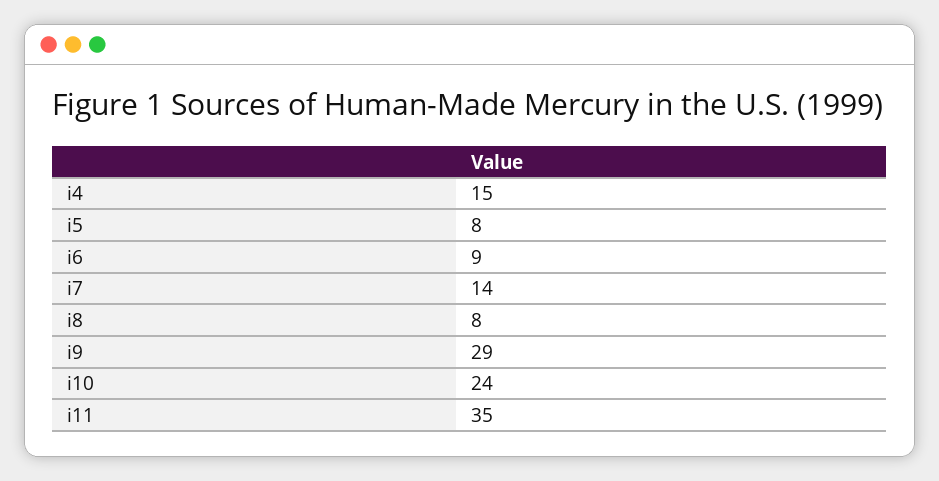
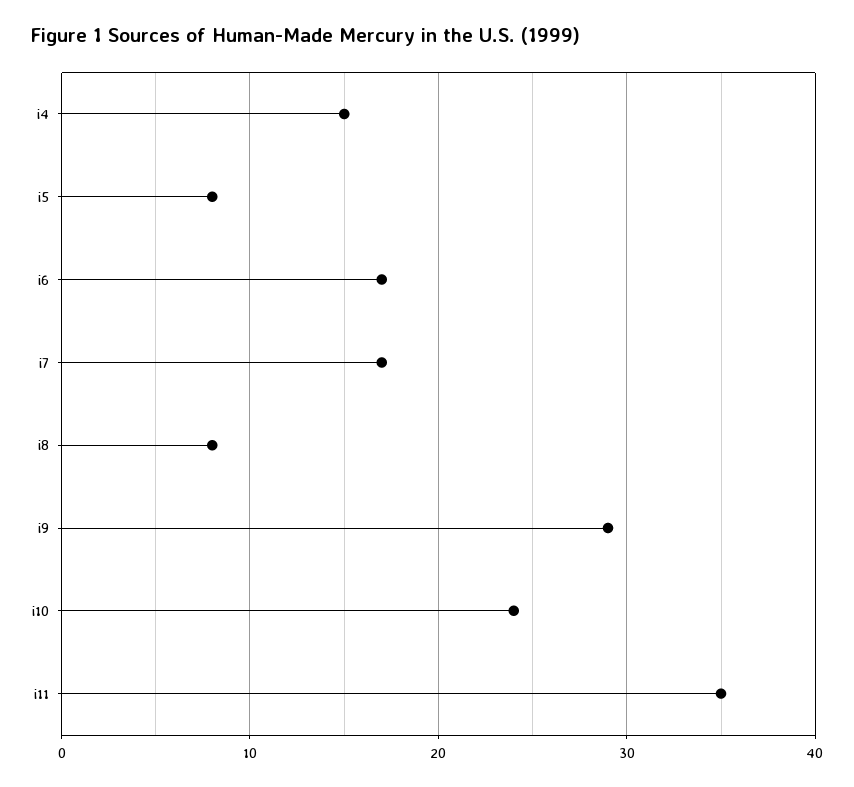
  {
    "i4": 15,
    "i5": 8,
-   "i6": 9,
+   "i6": 17,
-   "i7": 14,
+   "i7": 17,
    "i8": 8,
    "i9": 29,
    "i10": 24,
    "i11": 35
  }

